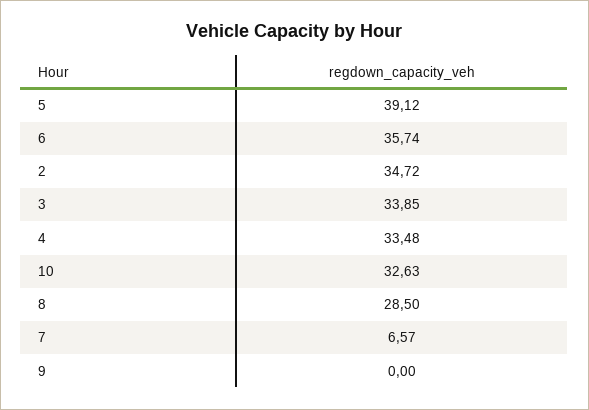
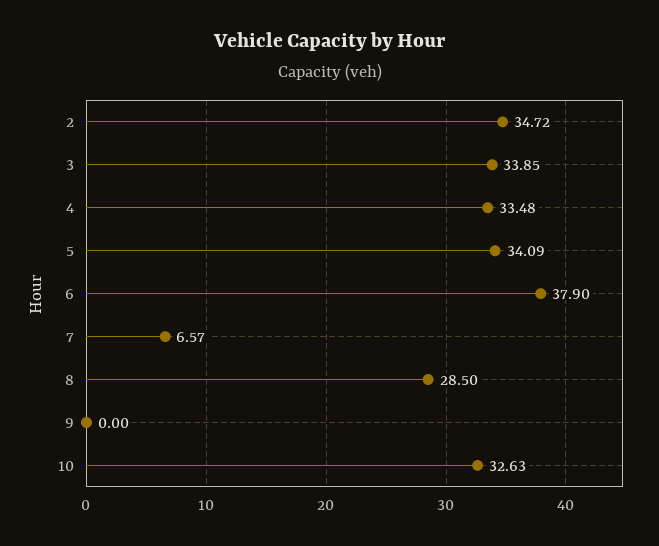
  {
-   "5": 39.12,
+   "5": 34.09,
-   "6": 35.74,
+   "6": 37.9,
    "2": 34.72,
    "3": 33.85,
    "4": 33.48,
    "10": 32.63,
    "8": 28.5,
    "7": 6.57,
    "9": 0
  }

